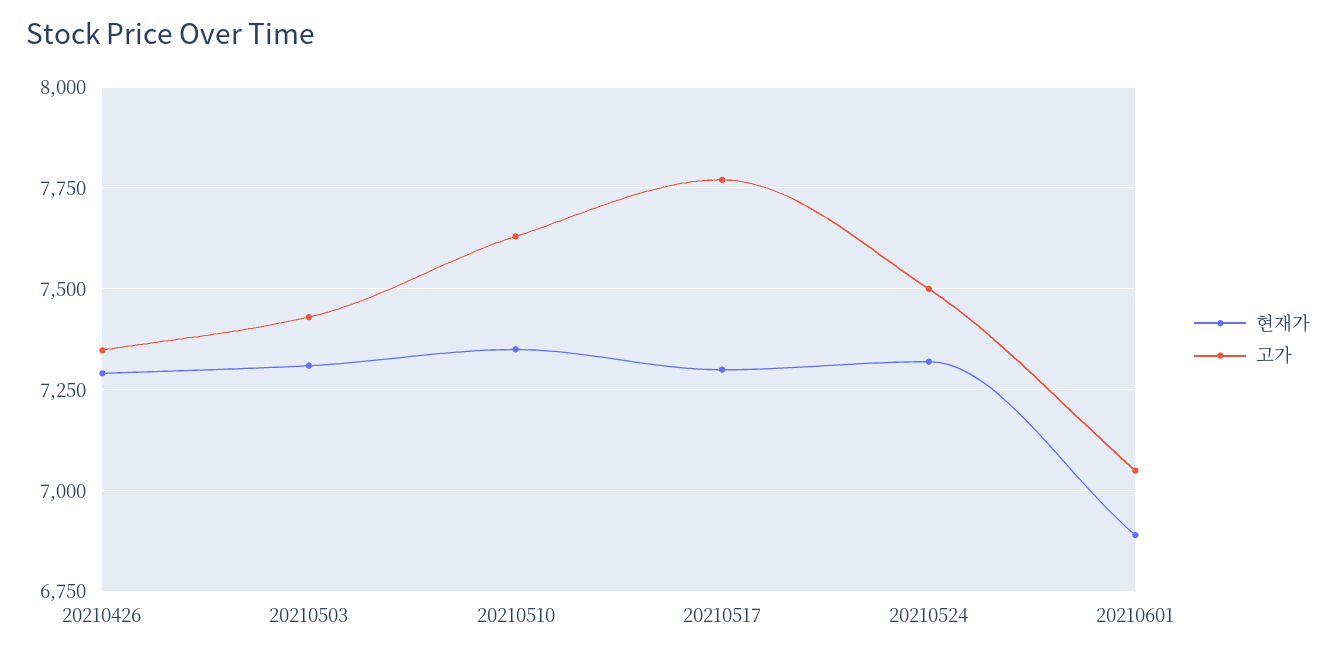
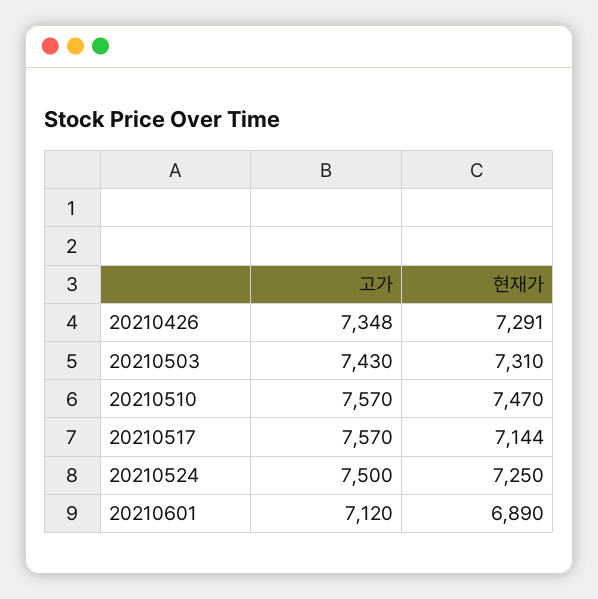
  {
    "현재가": {
      "20210426": 7291,
      "20210503": 7310,
-     "20210510": 7350,
+     "20210510": 7470,
-     "20210517": 7300,
+     "20210517": 7144,
-     "20210524": 7325,
+     "20210524": 7250,
      "20210601": 6890
    },
    "고가": {
      "20210426": 7348,
      "20210503": 7430,
-     "20210510": 7625,
+     "20210510": 7570,
-     "20210517": 7775,
+     "20210517": 7570,
      "20210524": 7500,
-     "20210601": 7050
+     "20210601": 7120
    }
  }

